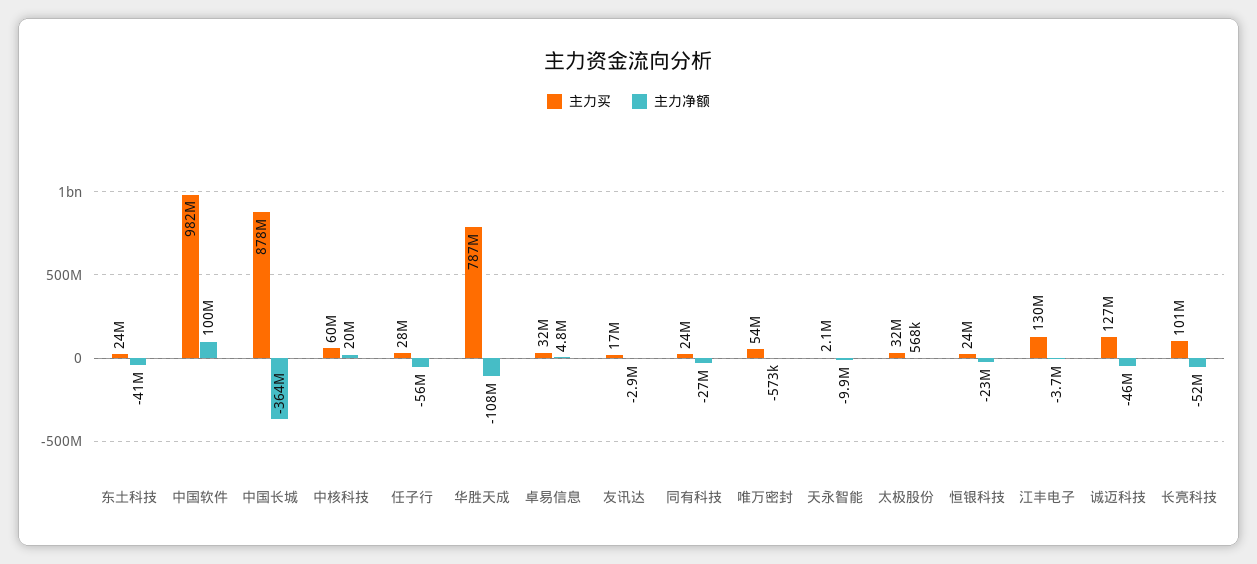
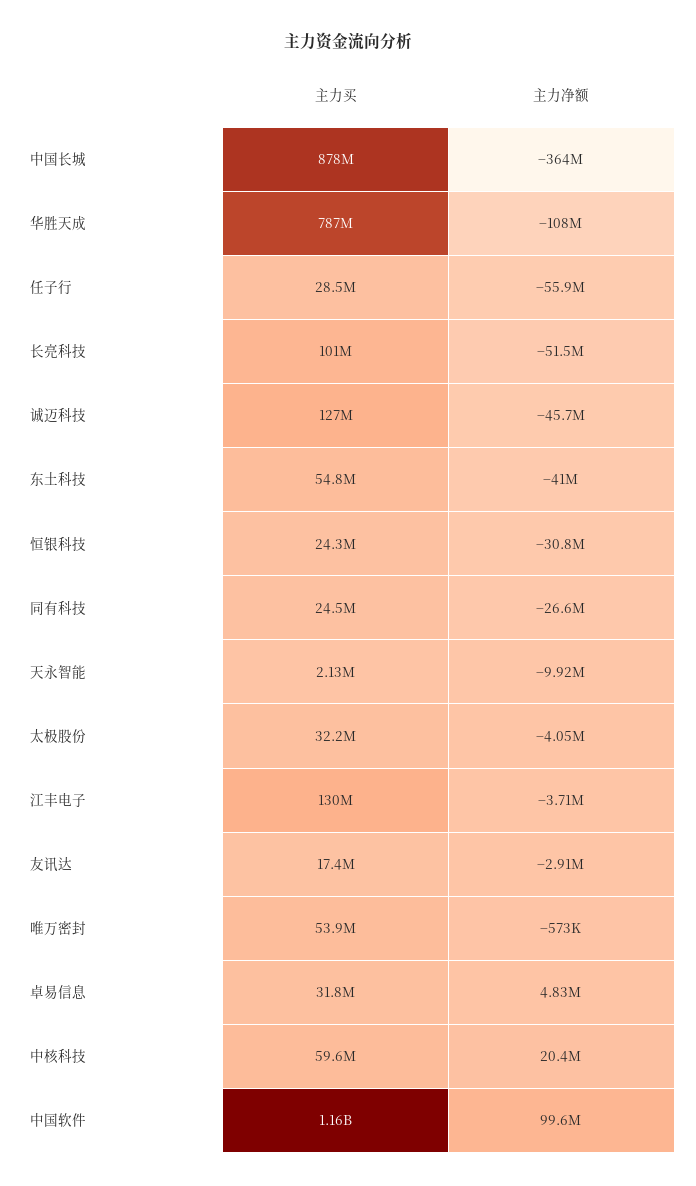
  {
    "主力买": {
-     "东土科技": 24000000,
+     "东土科技": 54800000,
-     "中国软件": 982000000,
+     "中国软件": 1160000000,
      "中国长城": 878000000,
      "中核科技": 59600000,
      "任子行": 28500000,
      "华胜天成": 787000000,
      "卓易信息": 31800000,
      "友讯达": 17400000,
      "同有科技": 24500000,
      "唯万密封": 53900000,
      "天永智能": 2130000,
      "太极股份": 32200000,
      "恒银科技": 24300000,
      "江丰电子": 130000000,
      "诚迈科技": 127000000,
      "长亮科技": 101000000
    },
    "主力净额": {
      "东土科技": -41000000,
      "中国软件": 99600000,
      "中国长城": -364000000,
      "中核科技": 20400000,
      "任子行": -55900000,
      "华胜天成": -108000000,
      "卓易信息": 4830000,
      "友讯达": -2910000,
      "同有科技": -26600000,
      "唯万密封": -573000,
      "天永智能": -9920000,
-     "太极股份": 568000,
+     "太极股份": -4050000,
-     "恒银科技": -23000000,
+     "恒银科技": -30800000,
      "江丰电子": -3710000,
      "诚迈科技": -45700000,
      "长亮科技": -51500000
    }
  }

